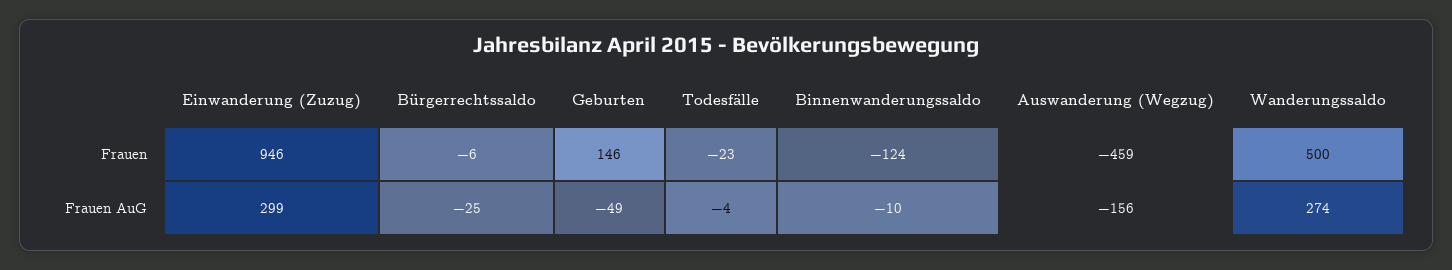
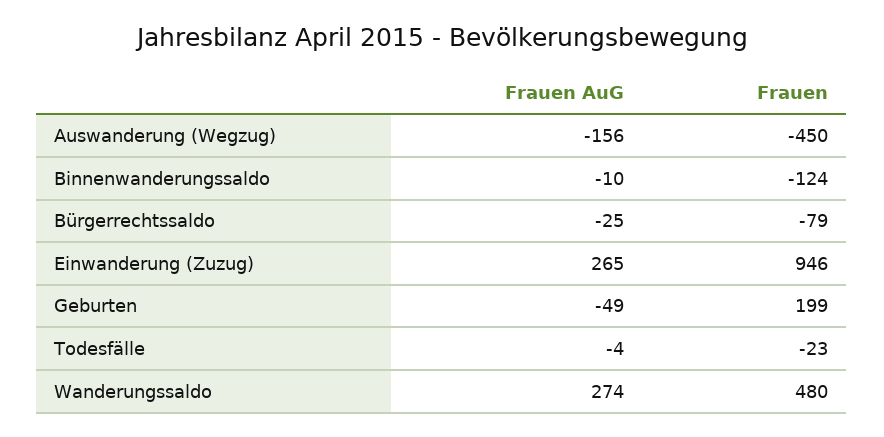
  {
    "Einwanderung (Zuzug)": {
      "Frauen": 946,
-     "Frauen AuG": 299
+     "Frauen AuG": 265
    },
    "Bürgerrechtssaldo": {
-     "Frauen": -6,
+     "Frauen": -79,
      "Frauen AuG": -25
    },
    "Geburten": {
-     "Frauen": 146,
+     "Frauen": 199,
      "Frauen AuG": -49
    },
    "Todesfälle": {
      "Frauen": -23,
      "Frauen AuG": -4
    },
    "Binnenwanderungssaldo": {
      "Frauen": -124,
      "Frauen AuG": -10
    },
    "Auswanderung (Wegzug)": {
-     "Frauen": -459,
+     "Frauen": -450,
      "Frauen AuG": -156
    },
    "Wanderungssaldo": {
-     "Frauen": 500,
+     "Frauen": 480,
      "Frauen AuG": 274
    }
  }

